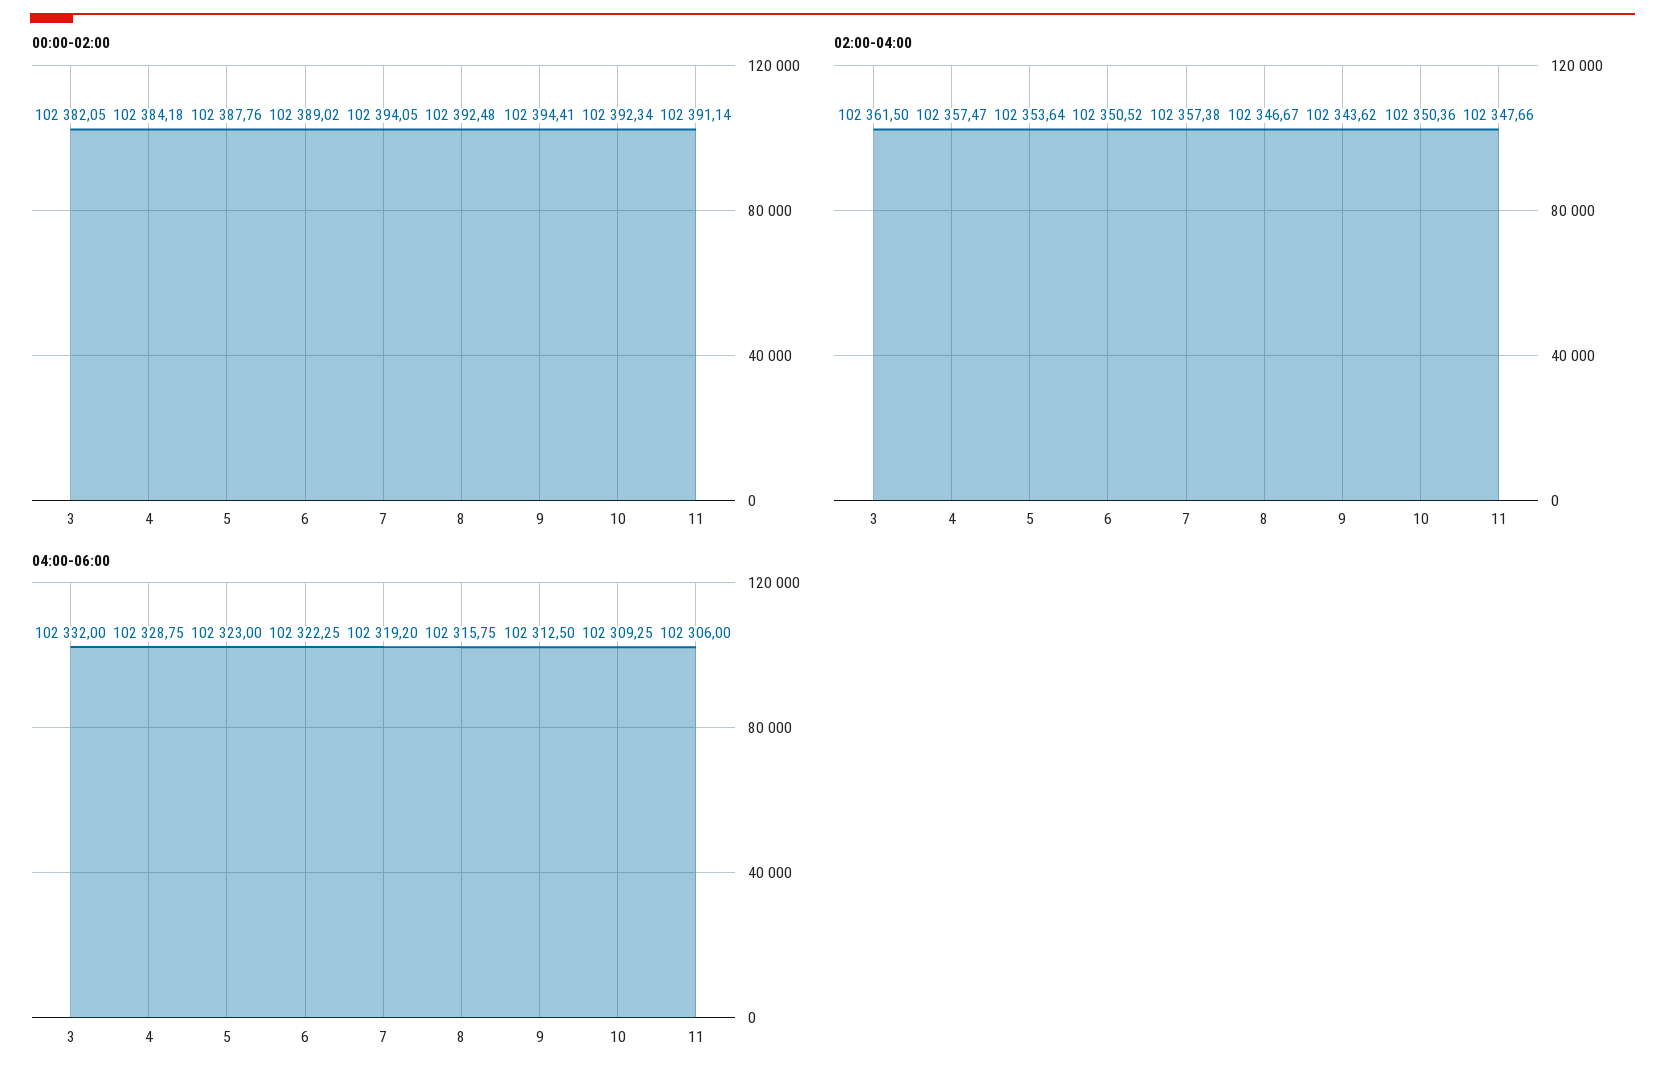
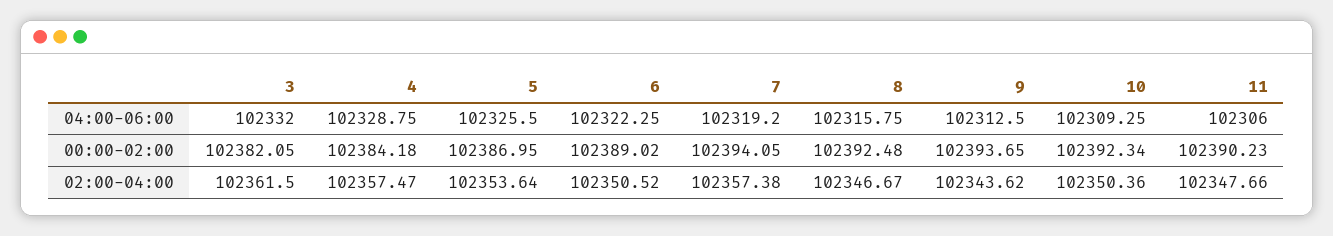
  {
    "00:00-02:00": {
      "3": 102382.05,
      "4": 102384.18,
-     "5": 102387.76,
+     "5": 102386.95,
      "6": 102389.02,
      "7": 102394.05,
      "8": 102392.48,
-     "9": 102394.41,
+     "9": 102393.65,
      "10": 102392.34,
-     "11": 102391.14
+     "11": 102390.23
    },
    "02:00-04:00": {
      "3": 102361.5,
      "4": 102357.47,
      "5": 102353.64,
      "6": 102350.52,
      "7": 102357.38,
      "8": 102346.67,
      "9": 102343.62,
      "10": 102350.36,
      "11": 102347.66
    },
    "04:00-06:00": {
      "3": 102332,
      "4": 102328.75,
-     "5": 102323,
+     "5": 102325.5,
      "6": 102322.25,
      "7": 102319.2,
      "8": 102315.75,
      "9": 102312.5,
      "10": 102309.25,
      "11": 102306
    }
  }

